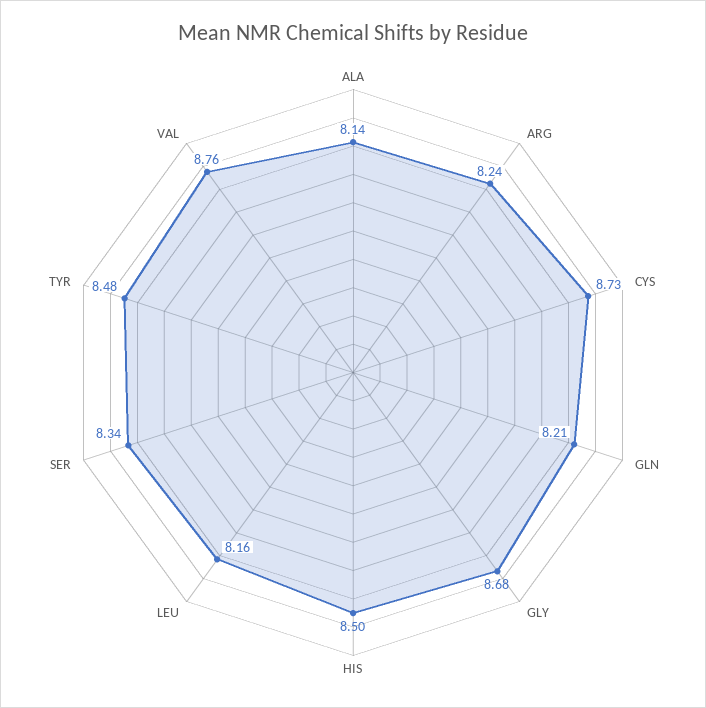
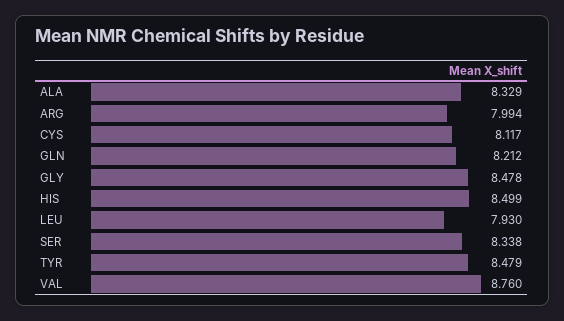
  {
-   "ALA": 8.14,
+   "ALA": 8.329,
-   "ARG": 8.24,
+   "ARG": 7.994,
-   "CYS": 8.73,
+   "CYS": 8.117,
    "GLN": 8.212,
-   "GLY": 8.68,
+   "GLY": 8.478,
    "HIS": 8.499,
-   "LEU": 8.16,
+   "LEU": 7.93,
    "SER": 8.338,
    "TYR": 8.479,
    "VAL": 8.76
  }

